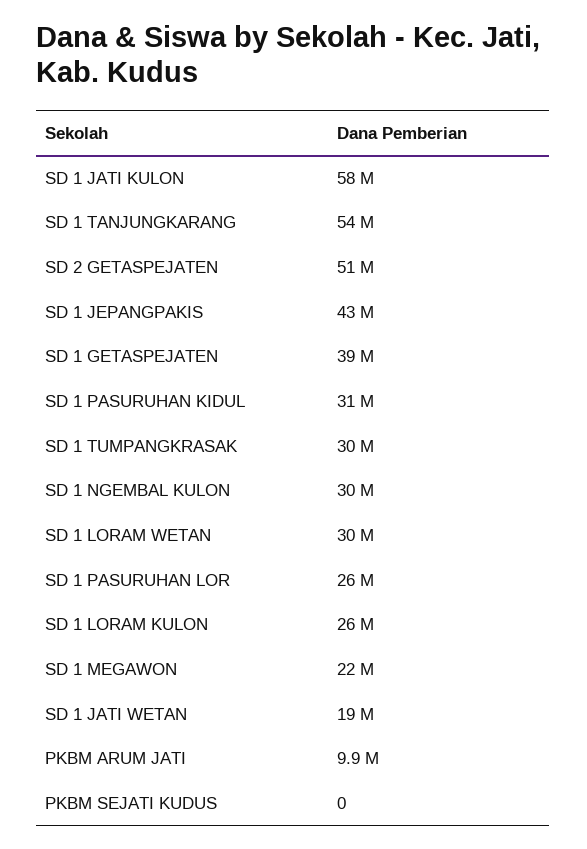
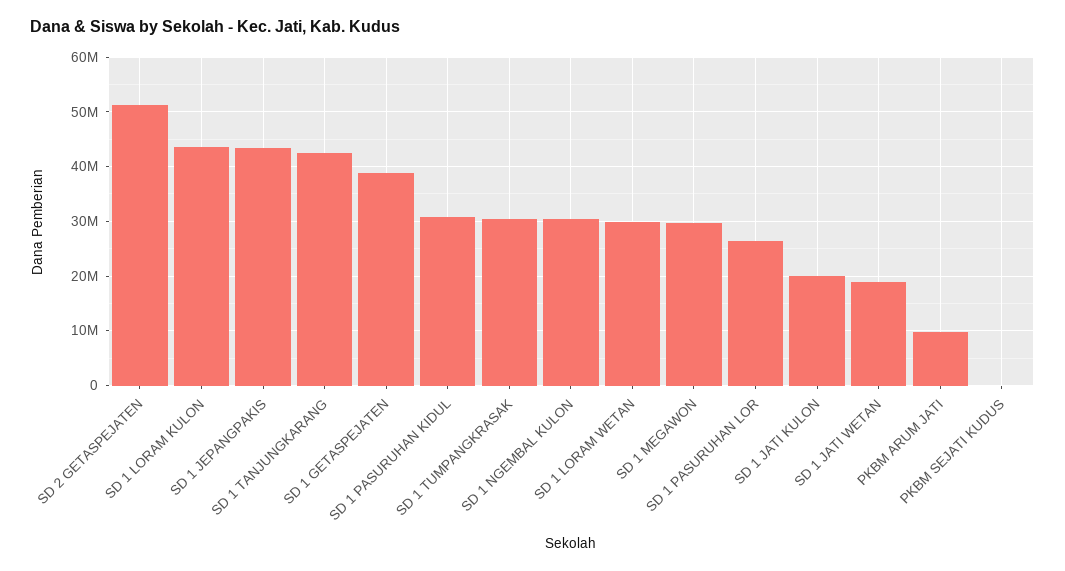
  {
-   "SD 1 JATI KULON": 58000000,
+   "SD 1 JATI KULON": 20000000,
-   "SD 1 TANJUNGKARANG": 54000000,
+   "SD 1 TANJUNGKARANG": 42000000,
    "SD 2 GETASPEJATEN": 51000000,
    "SD 1 JEPANGPAKIS": 43000000,
    "SD 1 GETASPEJATEN": 39000000,
    "SD 1 PASURUHAN KIDUL": 31000000,
    "SD 1 TUMPANGKRASAK": 30000000,
    "SD 1 NGEMBAL KULON": 30000000,
    "SD 1 LORAM WETAN": 30000000,
    "SD 1 PASURUHAN LOR": 26000000,
-   "SD 1 LORAM KULON": 26000000,
+   "SD 1 LORAM KULON": 44000000,
-   "SD 1 MEGAWON": 22000000,
+   "SD 1 MEGAWON": 30000000,
    "SD 1 JATI WETAN": 19000000,
    "PKBM ARUM JATI": 9900000,
    "PKBM SEJATI KUDUS": 0
  }

